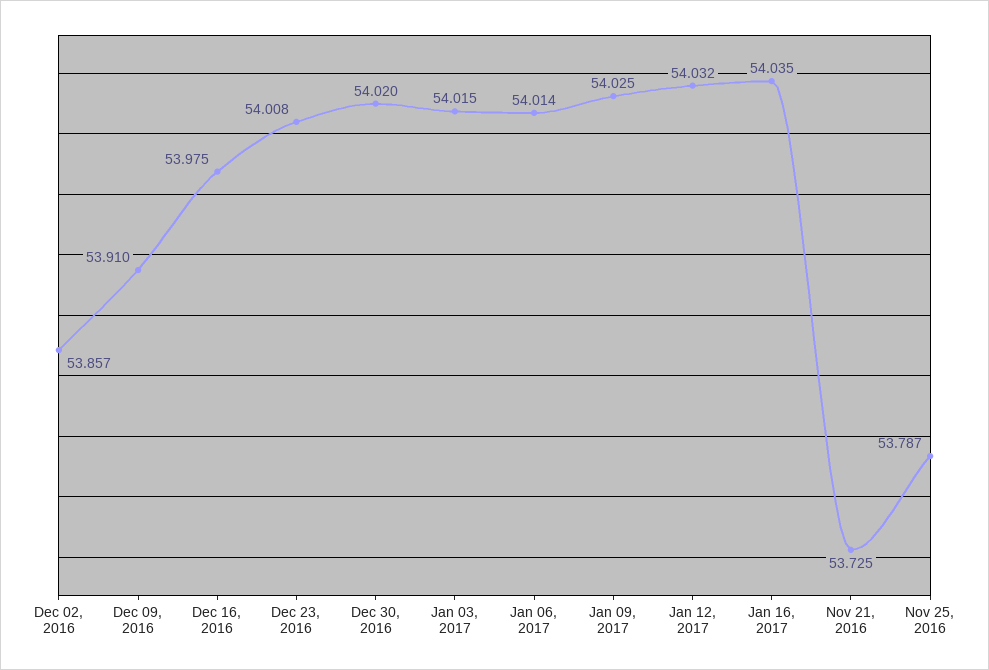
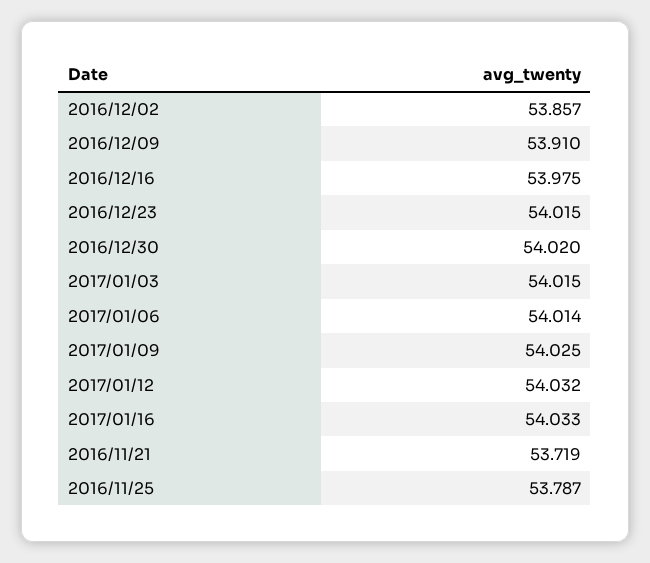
  {
    "Dec 02, 2016": 53.857,
    "Dec 09, 2016": 53.91,
    "Dec 16, 2016": 53.975,
-   "Dec 23, 2016": 54.008,
+   "Dec 23, 2016": 54.015,
    "Dec 30, 2016": 54.02,
    "Jan 03, 2017": 54.015,
    "Jan 06, 2017": 54.014,
    "Jan 09, 2017": 54.025,
    "Jan 12, 2017": 54.032,
-   "Jan 16, 2017": 54.035,
+   "Jan 16, 2017": 54.033,
-   "Nov 21, 2016": 53.725,
+   "Nov 21, 2016": 53.719,
    "Nov 25, 2016": 53.787
  }

